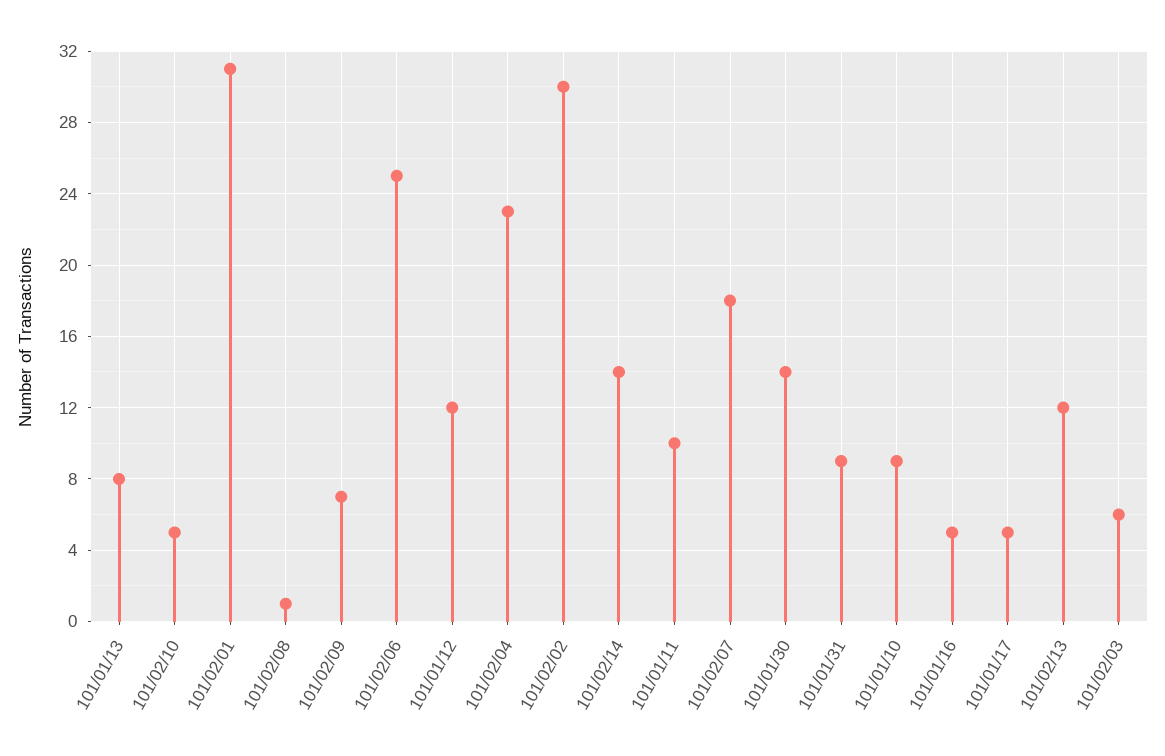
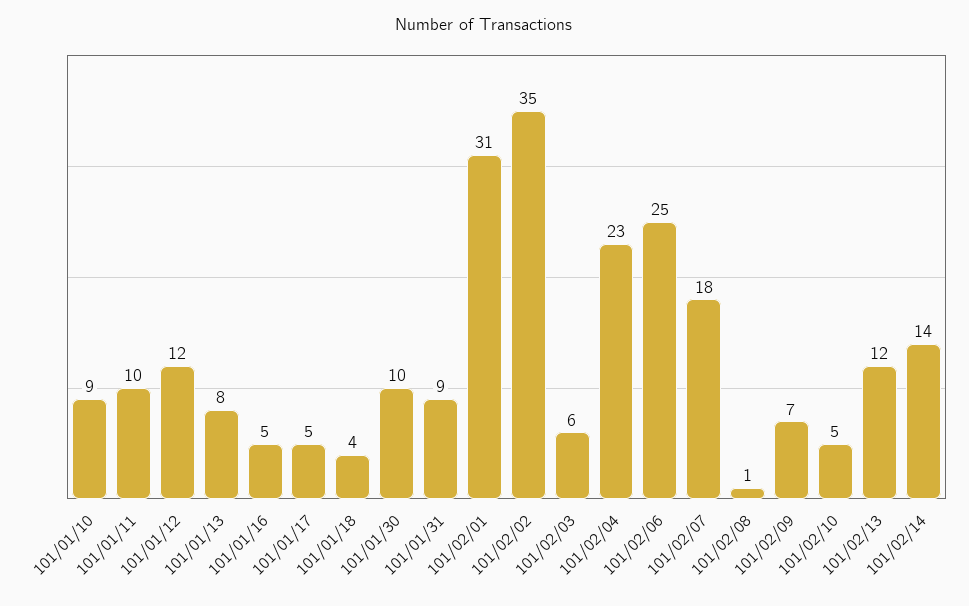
  {
    "101/01/13": 8,
    "101/02/10": 5,
    "101/02/01": 31,
    "101/02/08": 1,
    "101/02/09": 7,
    "101/02/06": 25,
    "101/01/12": 12,
    "101/02/04": 23,
-   "101/02/02": 30,
+   "101/02/02": 35,
    "101/02/14": 14,
    "101/01/11": 10,
    "101/02/07": 18,
-   "101/01/30": 14,
+   "101/01/30": 10,
    "101/01/31": 9,
    "101/01/10": 9,
    "101/01/16": 5,
    "101/01/17": 5,
    "101/02/13": 12,
-   "101/02/03": 6
+   "101/02/03": 6,
+   "101/01/18": 4
  }

